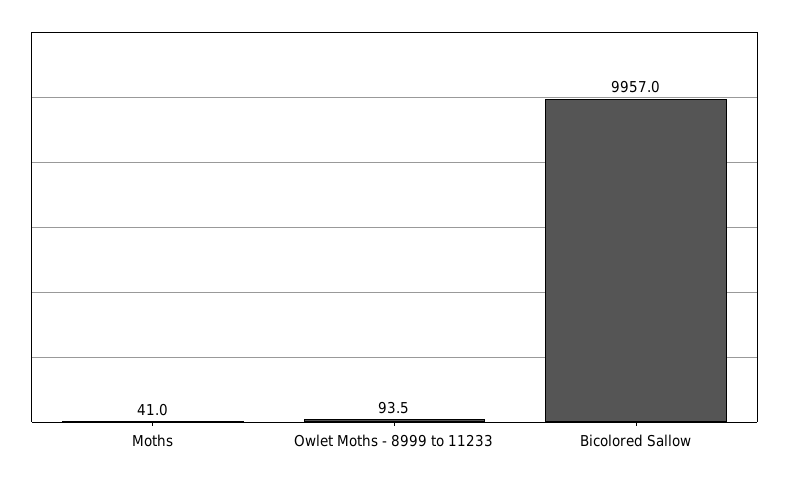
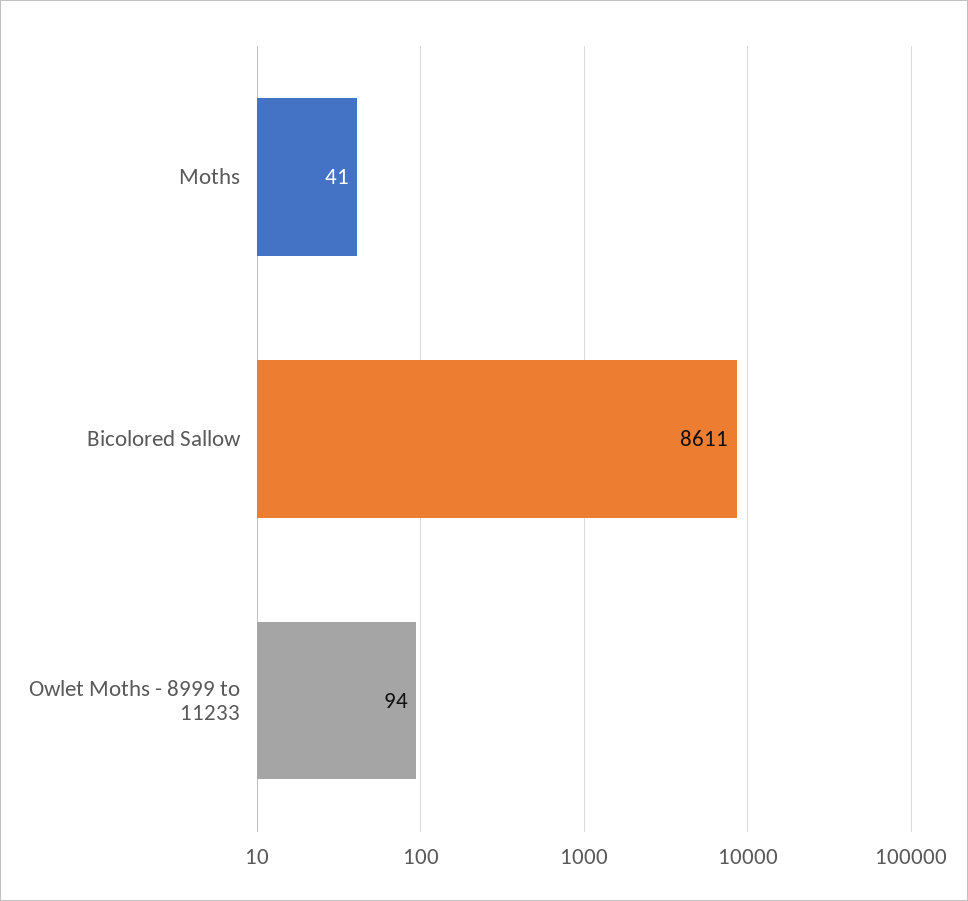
  {
    "Moths": 41,
    "Owlet Moths - 8999 to 11233": 93.5,
-   "Bicolored Sallow": 9957
+   "Bicolored Sallow": 8611
  }

